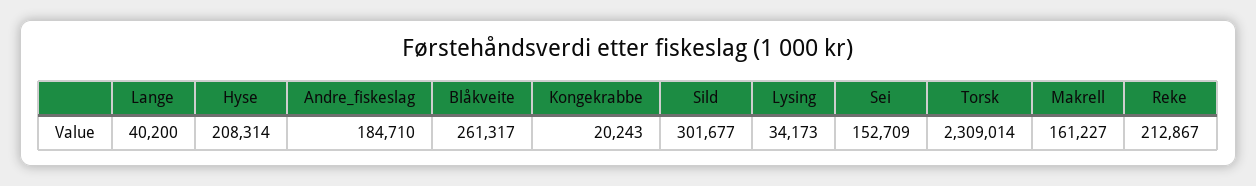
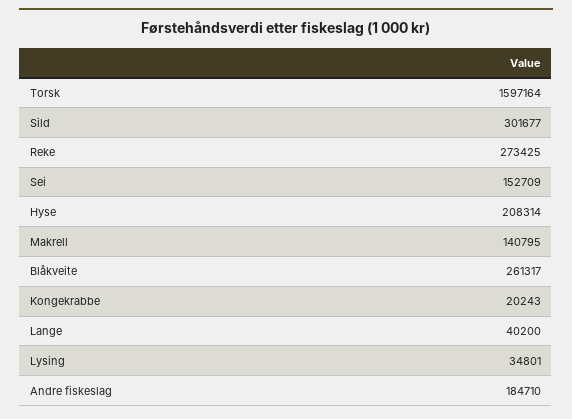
  {
    "Lange": 40200,
    "Hyse": 208314,
    "Andre_fiskeslag": 184710,
    "Blåkveite": 261317,
    "Kongekrabbe": 20243,
    "Sild": 301677,
-   "Lysing": 34173,
+   "Lysing": 34801,
    "Sei": 152709,
-   "Torsk": 2309014,
+   "Torsk": 1597164,
-   "Makrell": 161227,
+   "Makrell": 140795,
-   "Reke": 212867
+   "Reke": 273425
  }

